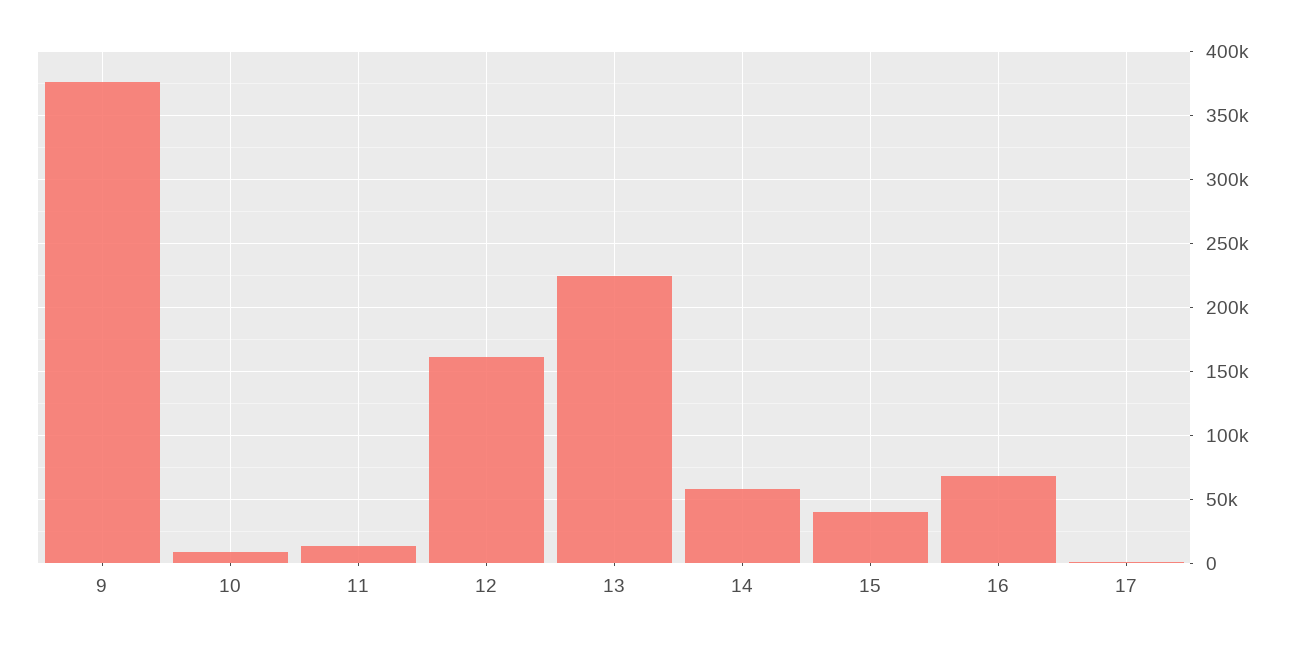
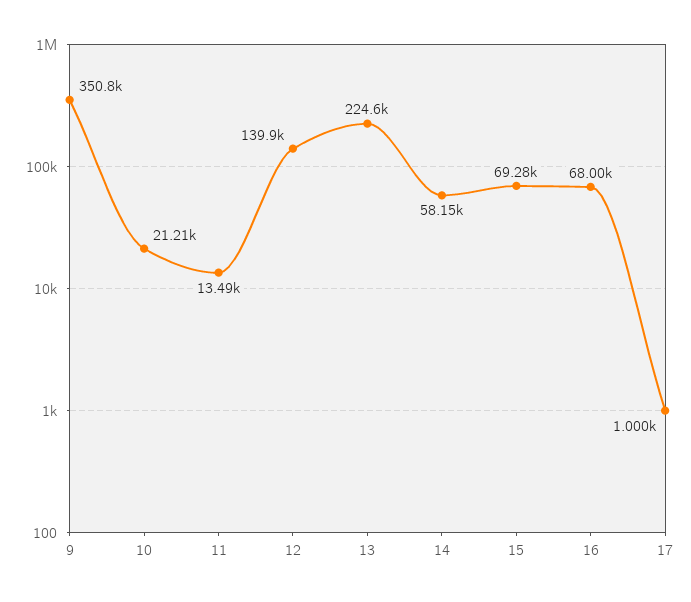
  {
-   "9": 375000,
+   "9": 350800,
-   "10": 10000,
+   "10": 21210,
    "11": 13490,
-   "12": 160000,
+   "12": 139900,
    "13": 224600,
    "14": 58150,
-   "15": 40000,
+   "15": 69280,
    "16": 68000,
    "17": 1000
  }

